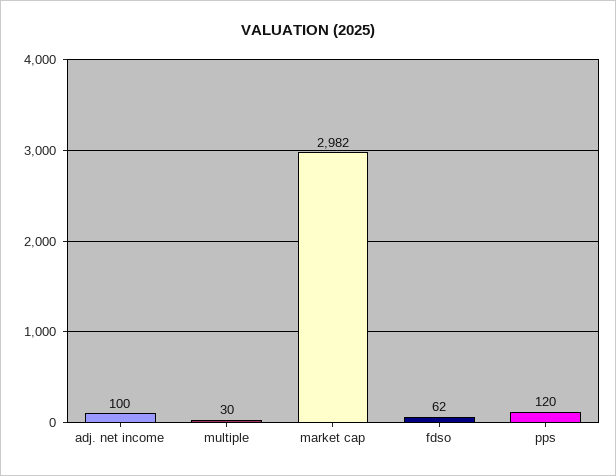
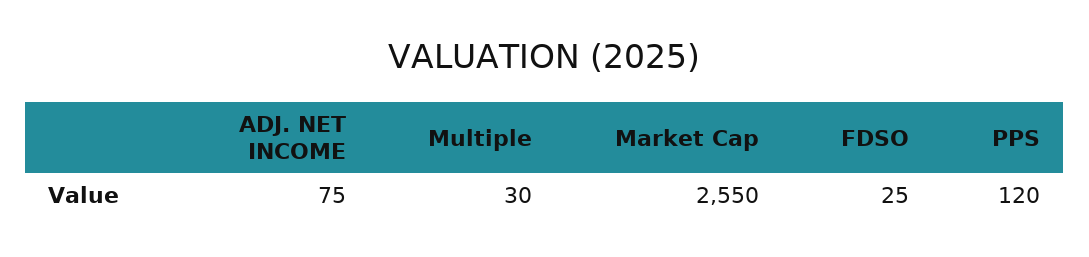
  {
-   "adj. net income": 100,
+   "adj. net income": 75,
    "multiple": 30,
-   "market cap": 2982,
+   "market cap": 2550,
-   "fdso": 62,
+   "fdso": 25,
    "pps": 120
  }

